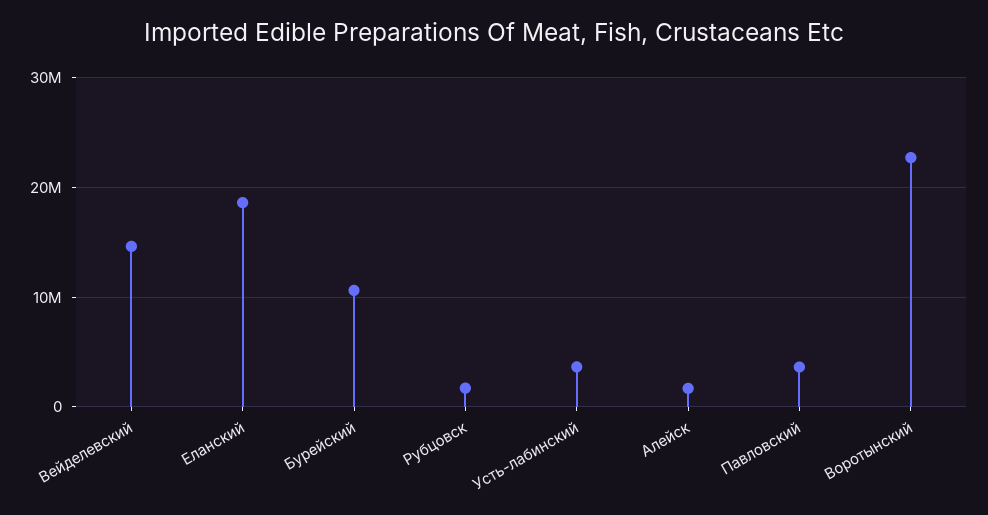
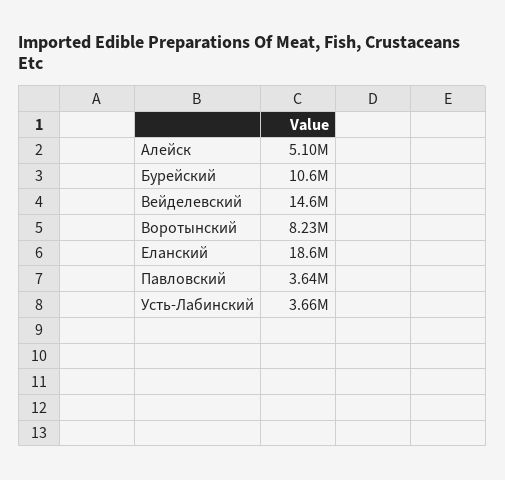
  {
    "Вейделевский": 14600000,
    "Еланский": 18600000,
    "Бурейский": 10600000,
-   "Рубцовск": 2000000,
    "Усть-лабинский": 3660000,
-   "Алейск": 2000000,
+   "Алейск": 5100000,
    "Павловский": 3640000,
-   "Воротынский": 23000000
+   "Воротынский": 8230000
  }

